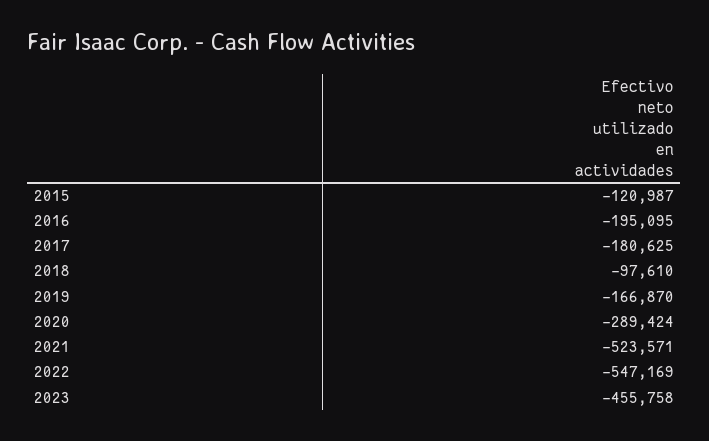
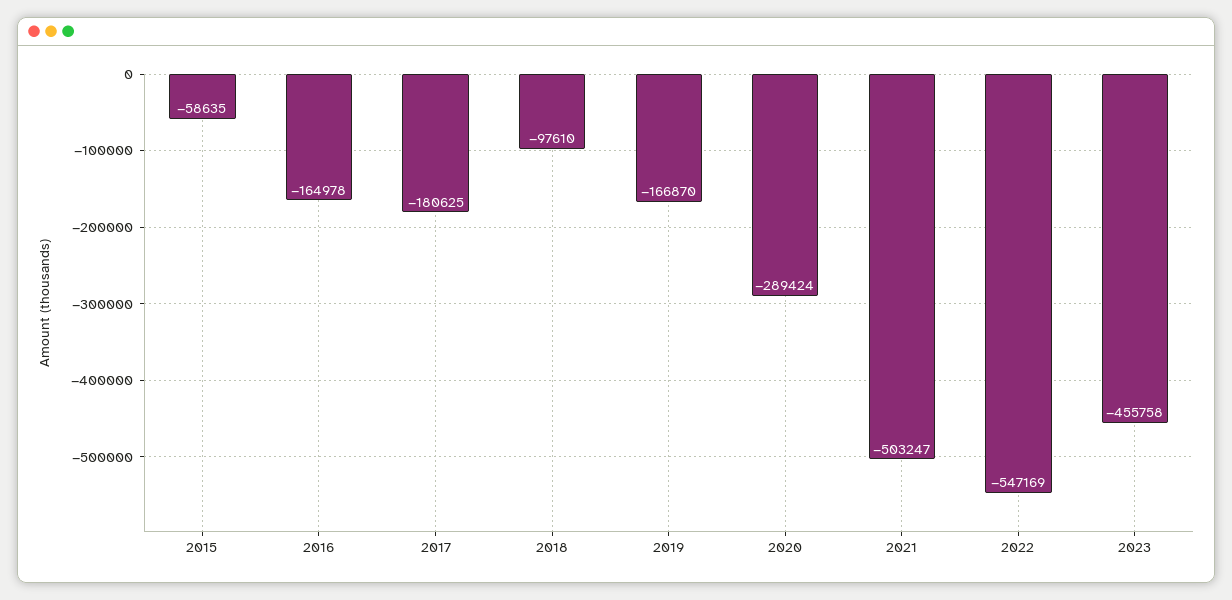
  {
-   "2015": -120987,
+   "2015": -58635,
-   "2016": -195095,
+   "2016": -164978,
    "2017": -180625,
    "2018": -97610,
    "2019": -166870,
    "2020": -289424,
-   "2021": -523571,
+   "2021": -503247,
    "2022": -547169,
    "2023": -455758
  }

